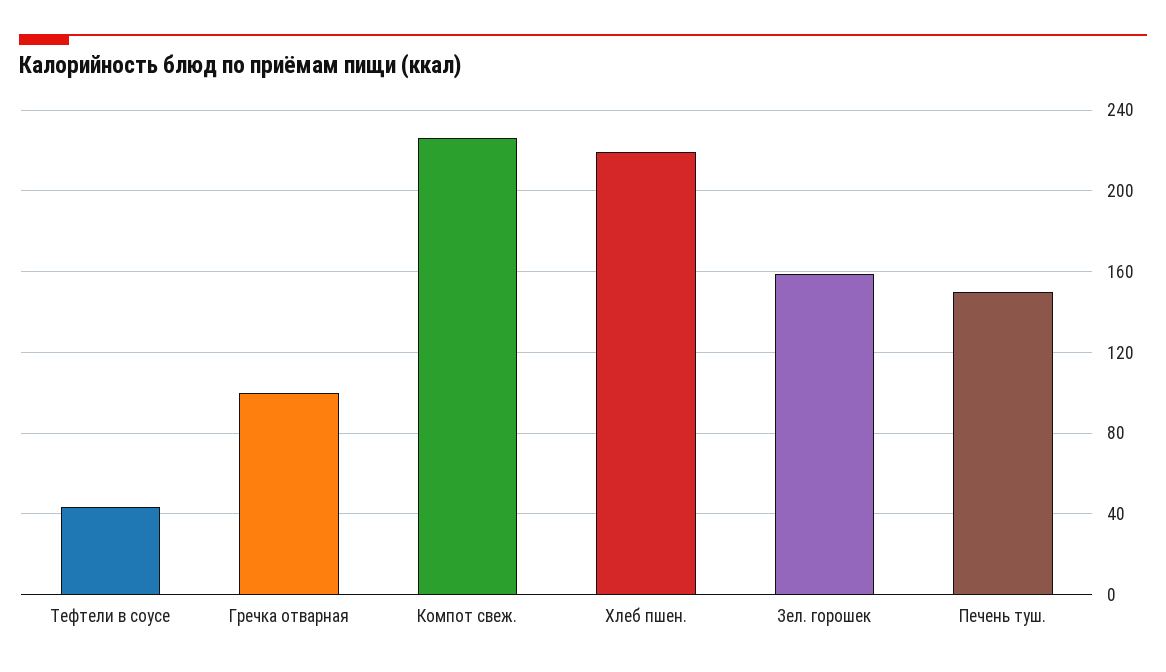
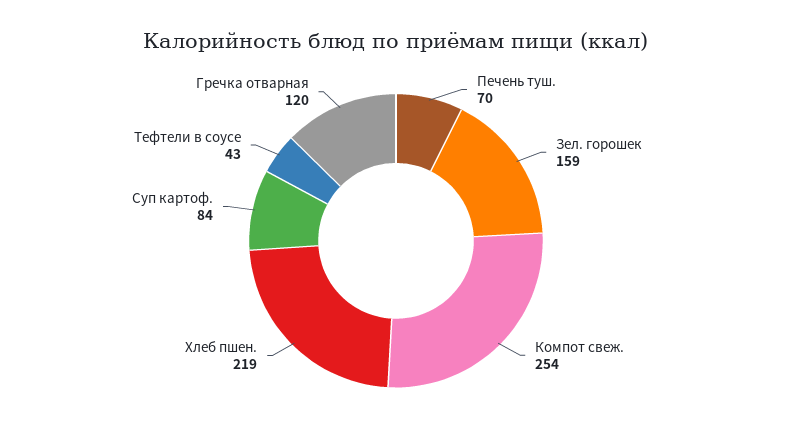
  {
    "Тефтели в соусе": 43,
-   "Гречка отварная": 100,
+   "Гречка отварная": 120,
-   "Компот свеж.": 225,
+   "Компот свеж.": 254,
    "Хлеб пшен.": 219,
    "Зел. горошек": 159,
-   "Печень туш.": 150
+   "Печень туш.": 70,
+   "Суп картоф.": 84
  }

